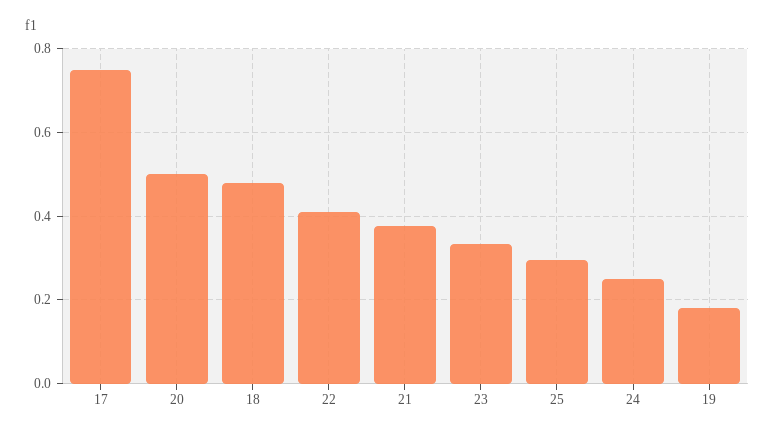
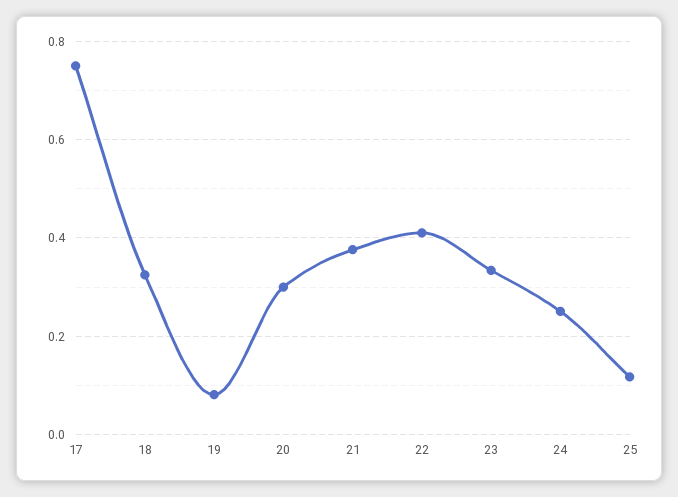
  {
    "17": 0.76,
-   "20": 0.5,
+   "20": 0.3,
-   "18": 0.48,
+   "18": 0.32,
    "22": 0.42,
    "21": 0.38,
    "23": 0.34,
-   "25": 0.3,
+   "25": 0.12,
    "24": 0.26,
-   "19": 0.18
+   "19": 0.08
  }

